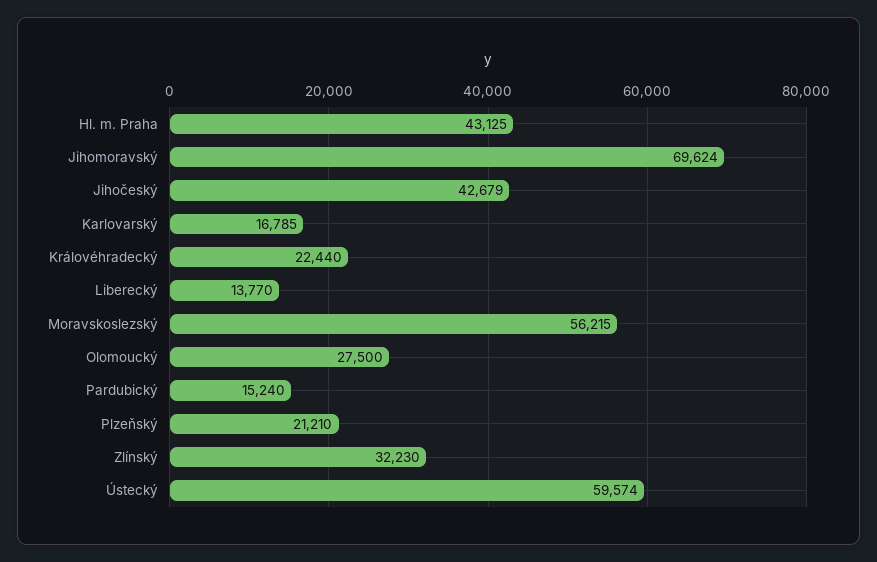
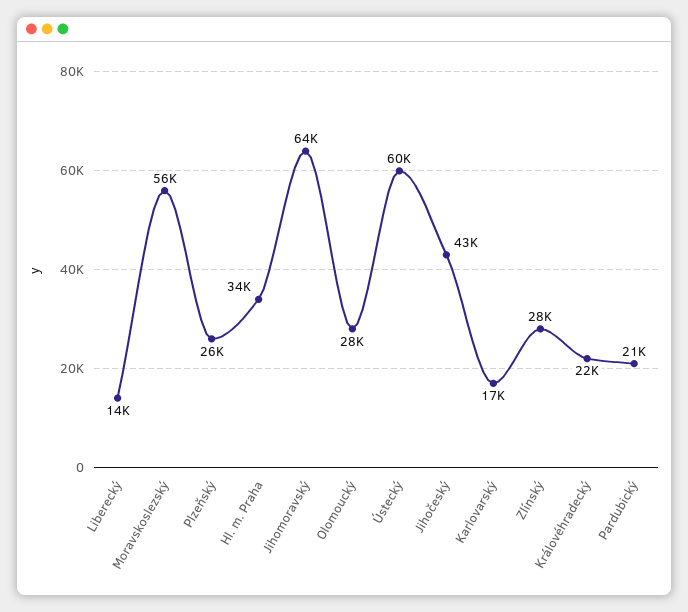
  {
-   "Hl. m. Praha": 43125,
+   "Hl. m. Praha": 34000,
-   "Jihomoravský": 69624,
+   "Jihomoravský": 64000,
    "Jihočeský": 42679,
    "Karlovarský": 16785,
    "Královéhradecký": 22440,
    "Liberecký": 13770,
    "Moravskoslezský": 56215,
    "Olomoucký": 27500,
-   "Pardubický": 15240,
+   "Pardubický": 21000,
-   "Plzeňský": 21210,
+   "Plzeňský": 26000,
-   "Zlínský": 32230,
+   "Zlínský": 28000,
    "Ústecký": 59574
  }

